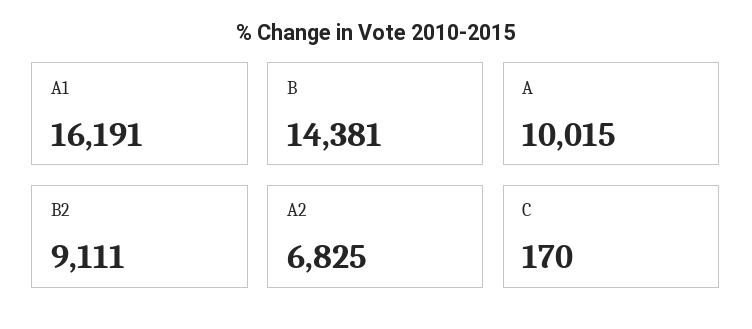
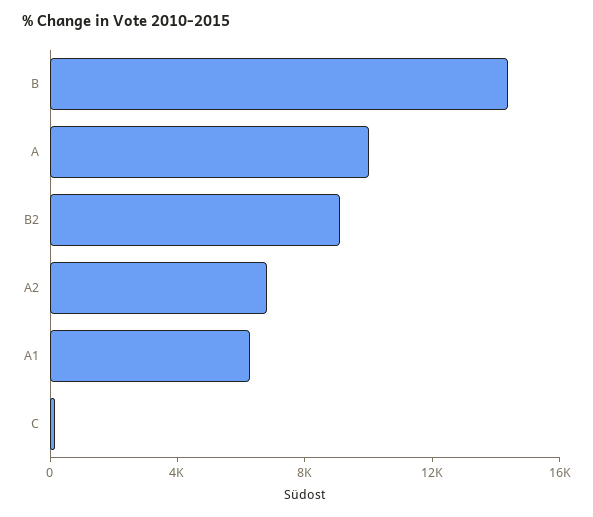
  {
-   "A1": 16191,
+   "A1": 6000,
    "B": 14381,
    "A": 10015,
    "B2": 9111,
    "A2": 6825,
    "C": 170
  }

